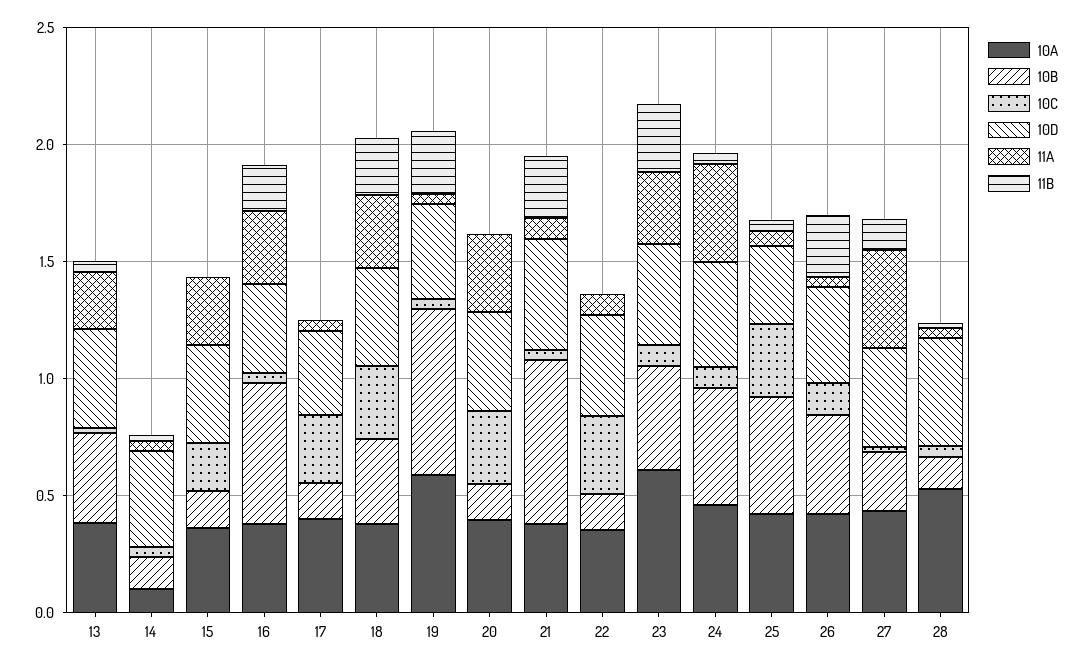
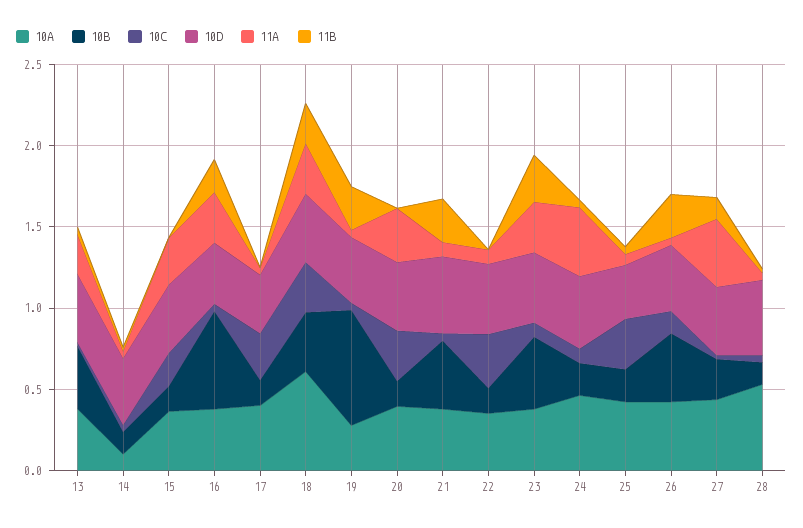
  {
    "10A": {
      "13": 0.4,
      "14": 0.1,
      "15": 0.4,
      "16": 0.4,
      "17": 0.4,
-     "18": 0.4,
+     "18": 0.6,
-     "19": 0.6,
+     "19": 0.3,
      "20": 0.4,
      "21": 0.4,
      "22": 0.4,
-     "23": 0.6,
+     "23": 0.4,
      "24": 0.5,
      "25": 0.4,
      "26": 0.4,
      "27": 0.4,
      "28": 0.5
    },
    "10B": {
      "13": 0.4,
      "14": 0.1,
      "15": 0.2,
      "16": 0.6,
      "17": 0.2,
      "18": 0.4,
      "19": 0.7,
      "20": 0.2,
-     "21": 0.7,
+     "21": 0.4,
      "22": 0.2,
      "23": 0.4,
-     "24": 0.5,
+     "24": 0.2,
-     "25": 0.5,
+     "25": 0.2,
      "26": 0.4,
      "27": 0.3,
      "28": 0.1
    },
    "10C": {
      "13": 0,
      "14": 0,
      "15": 0.2,
      "16": 0,
      "17": 0.3,
      "18": 0.3,
      "19": 0,
      "20": 0.3,
      "21": 0,
      "22": 0.3,
      "23": 0.1,
      "24": 0.1,
      "25": 0.3,
      "26": 0.1,
      "27": 0,
      "28": 0
    },
    "10D": {
      "13": 0.4,
      "14": 0.4,
      "15": 0.4,
      "16": 0.4,
      "17": 0.4,
      "18": 0.4,
      "19": 0.4,
      "20": 0.4,
      "21": 0.5,
      "22": 0.4,
      "23": 0.4,
      "24": 0.4,
      "25": 0.3,
      "26": 0.4,
      "27": 0.4,
      "28": 0.5
    },
    "11A": {
      "13": 0.2,
      "14": 0,
      "15": 0.3,
      "16": 0.3,
      "17": 0,
      "18": 0.3,
      "19": 0,
      "20": 0.3,
      "21": 0.1,
      "22": 0.1,
      "23": 0.3,
      "24": 0.4,
      "25": 0.1,
      "26": 0,
      "27": 0.4,
      "28": 0
    },
    "11B": {
      "13": 0,
      "14": 0,
      "15": 0,
      "16": 0.2,
      "17": 0,
      "18": 0.2,
      "19": 0.3,
      "20": 0,
      "21": 0.3,
      "22": 0,
      "23": 0.3,
      "24": 0,
      "25": 0,
      "26": 0.3,
      "27": 0.1,
      "28": 0
    }
  }

